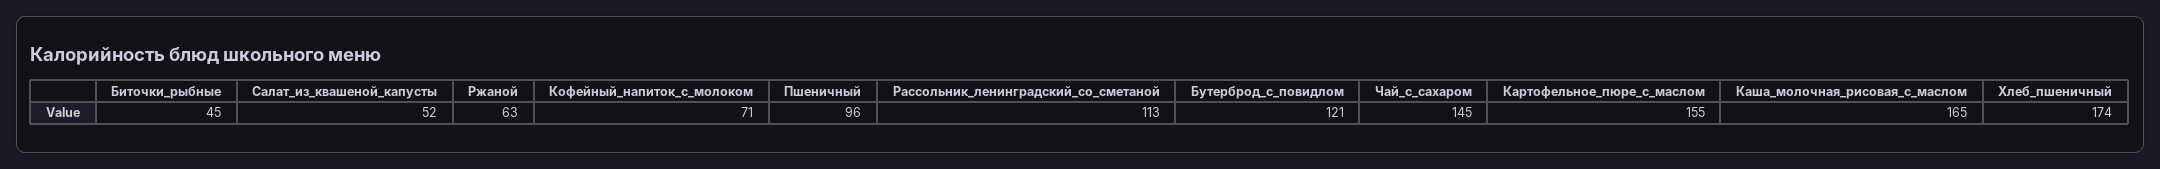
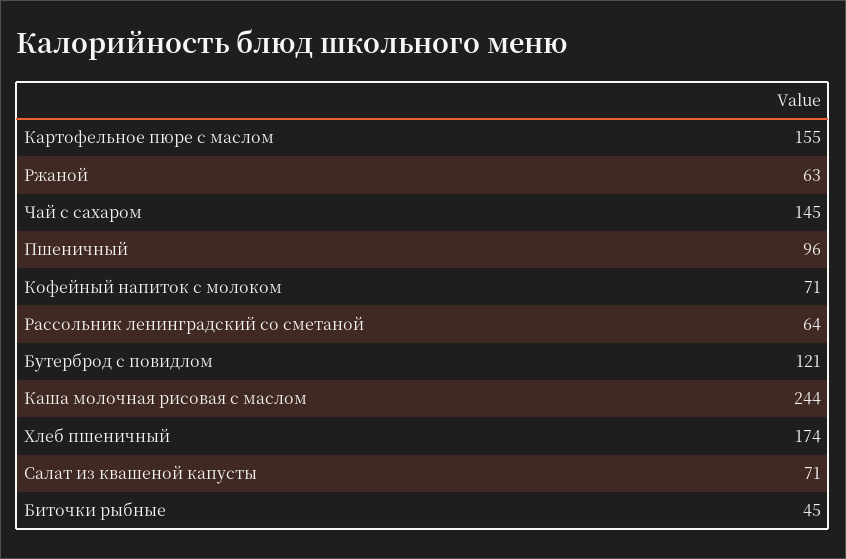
  {
    "Биточки_рыбные": 45,
-   "Салат_из_квашеной_капусты": 52,
+   "Салат_из_квашеной_капусты": 71,
    "Ржаной": 63,
    "Кофейный_напиток_с_молоком": 71,
    "Пшеничный": 96,
-   "Рассольник_ленинградский_со_сметаной": 113,
+   "Рассольник_ленинградский_со_сметаной": 64,
    "Бутерброд_с_повидлом": 121,
    "Чай_с_сахаром": 145,
    "Картофельное_пюре_с_маслом": 155,
-   "Каша_молочная_рисовая_с_маслом": 165,
+   "Каша_молочная_рисовая_с_маслом": 244,
    "Хлеб_пшеничный": 174
  }

